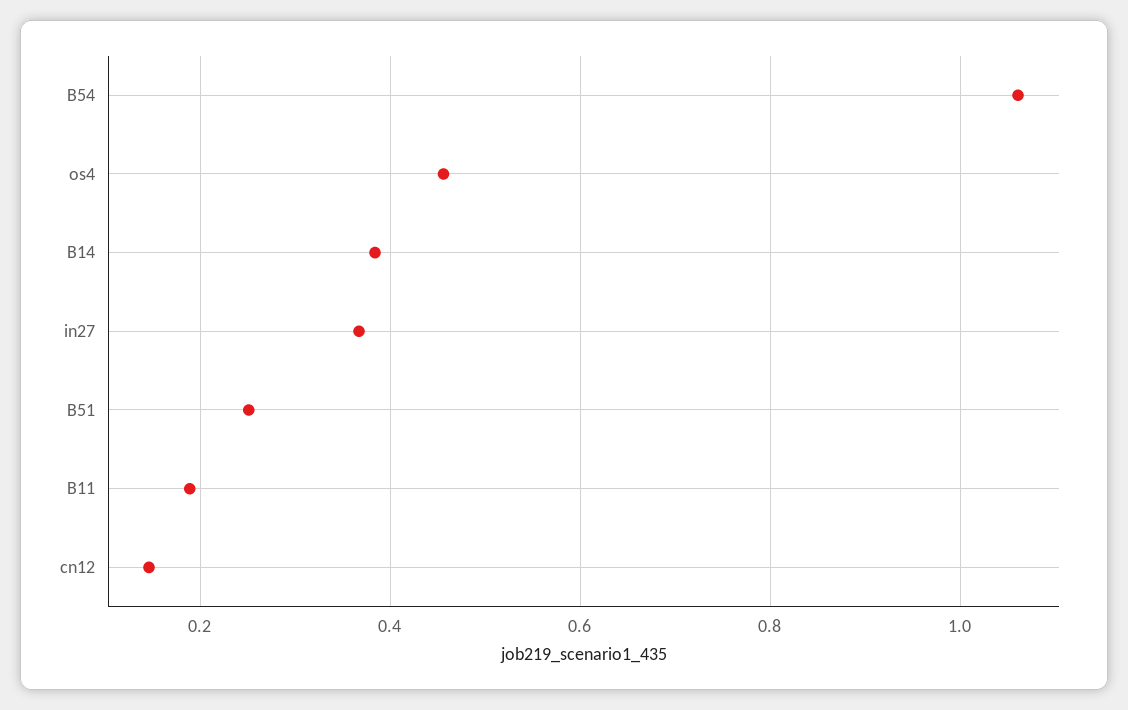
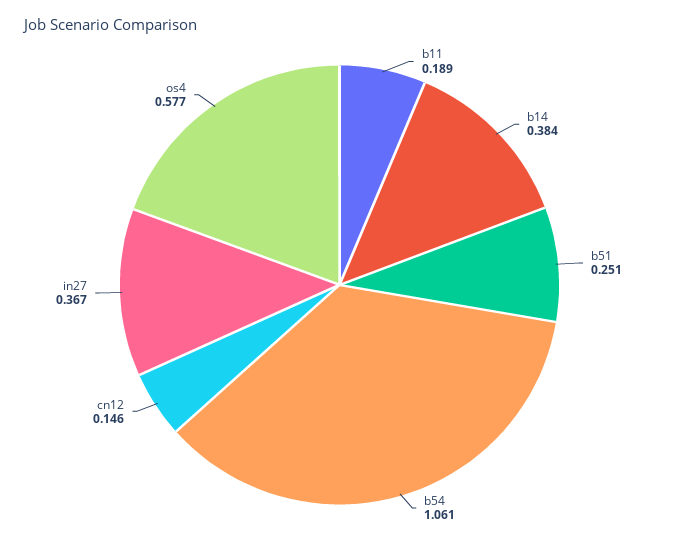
  {
    "B54": 1.061,
-   "os4": 0.46,
+   "os4": 0.577,
    "B14": 0.384,
    "in27": 0.367,
    "B51": 0.251,
    "B11": 0.189,
    "cn12": 0.146
  }

